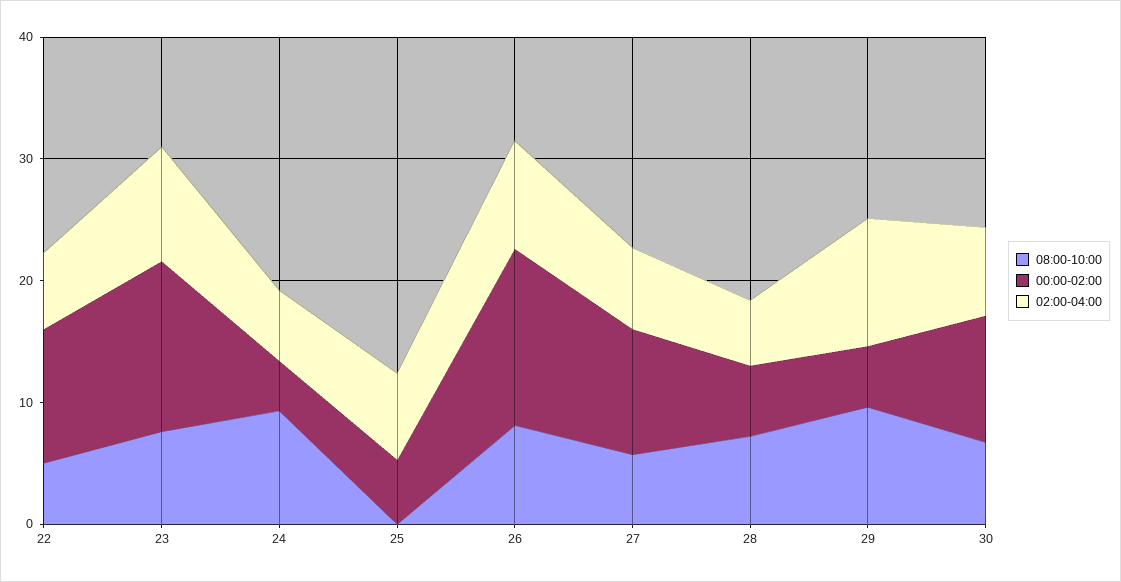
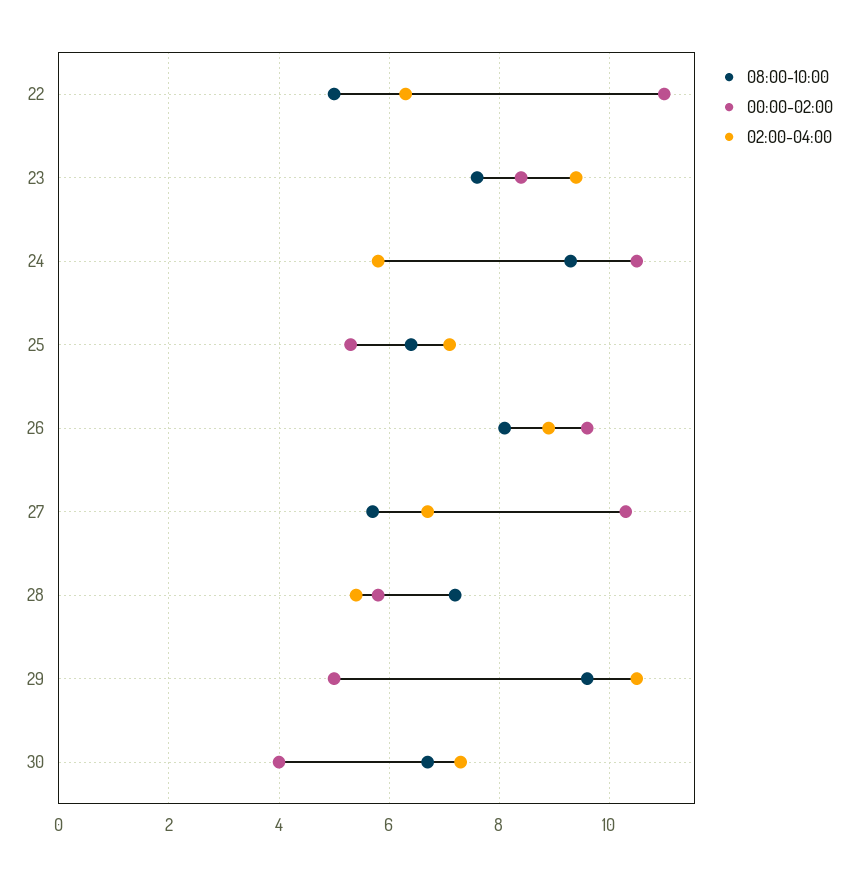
  {
    "08:00-10:00": {
      "22": 5,
      "23": 7.5,
      "24": 9.5,
-     "25": 0,
+     "25": 6.5,
      "26": 8,
      "27": 5.5,
      "28": 7,
      "29": 9.5,
      "30": 6.5
    },
    "00:00-02:00": {
      "22": 11,
-     "23": 14,
+     "23": 8.5,
-     "24": 4,
+     "24": 10.5,
      "25": 5.5,
-     "26": 14,
+     "26": 9.5,
      "27": 10.5,
      "28": 6,
      "29": 5,
-     "30": 10
+     "30": 4
    },
    "02:00-04:00": {
      "22": 6.5,
      "23": 9.5,
      "24": 6,
      "25": 7,
      "26": 9,
      "27": 6.5,
      "28": 5.5,
      "29": 10.5,
      "30": 7.5
    }
  }

